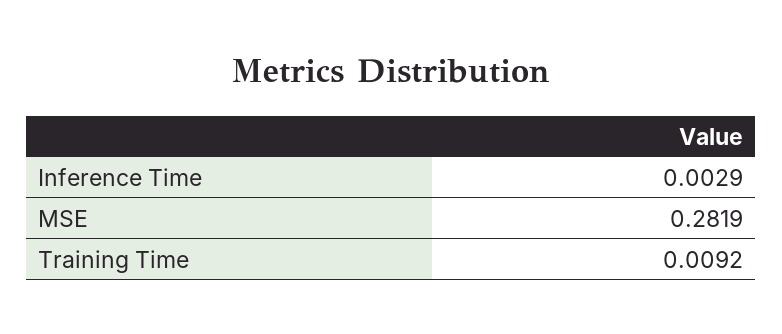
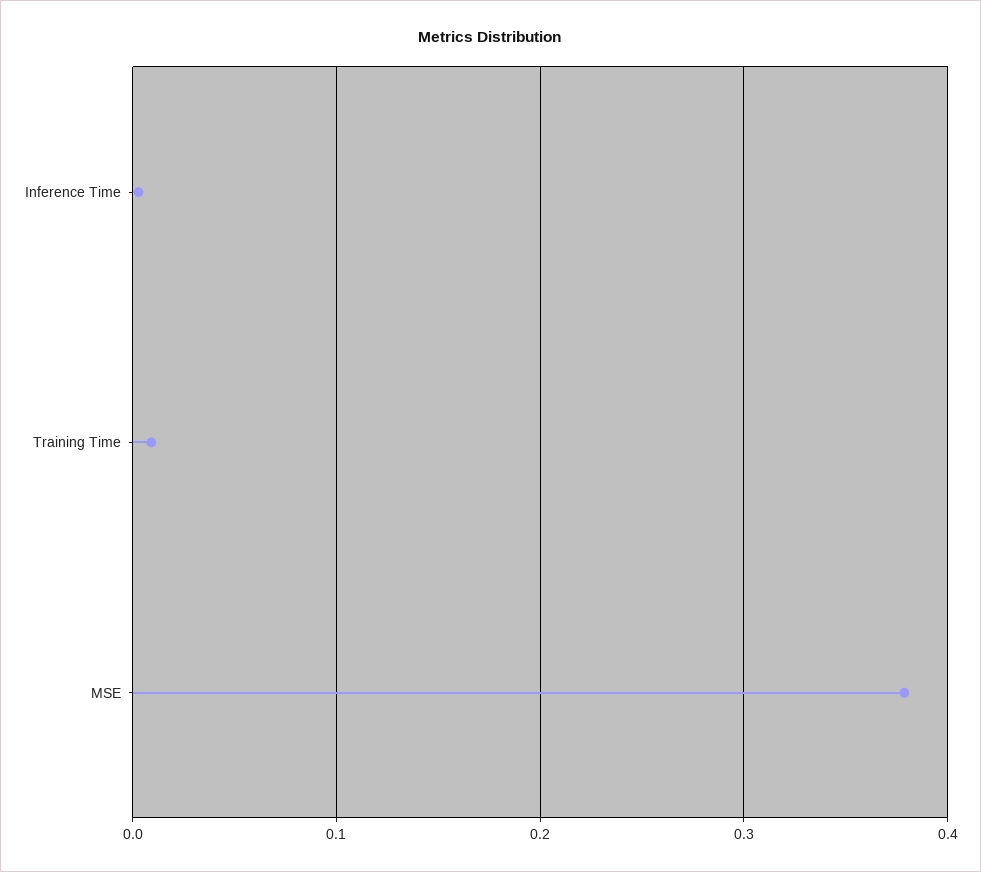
  {
    "Inference Time": 0.0029,
-   "MSE": 0.2819,
+   "MSE": 0.38,
    "Training Time": 0.0092
  }

